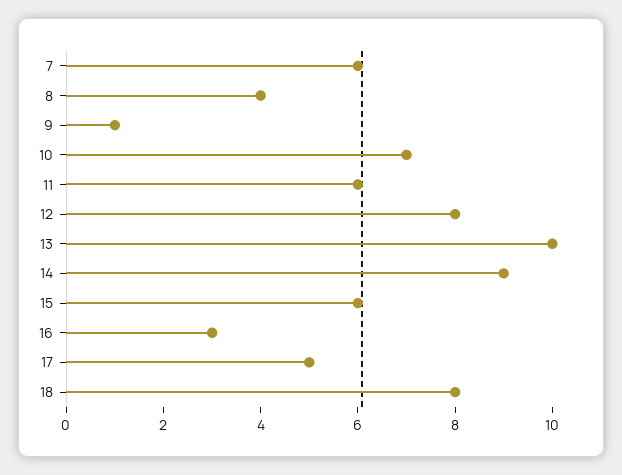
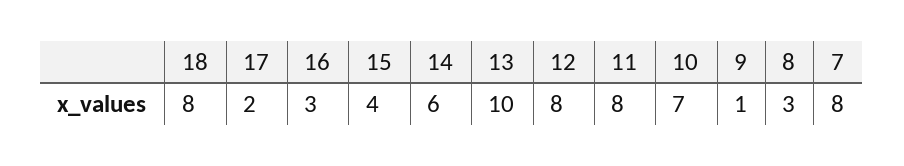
  {
-   "7": 6,
+   "7": 8,
-   "8": 4,
+   "8": 3,
    "9": 1,
    "10": 7,
-   "11": 6,
+   "11": 8,
    "12": 8,
    "13": 10,
-   "14": 9,
+   "14": 6,
-   "15": 6,
+   "15": 4,
    "16": 3,
-   "17": 5,
+   "17": 2,
    "18": 8
  }

